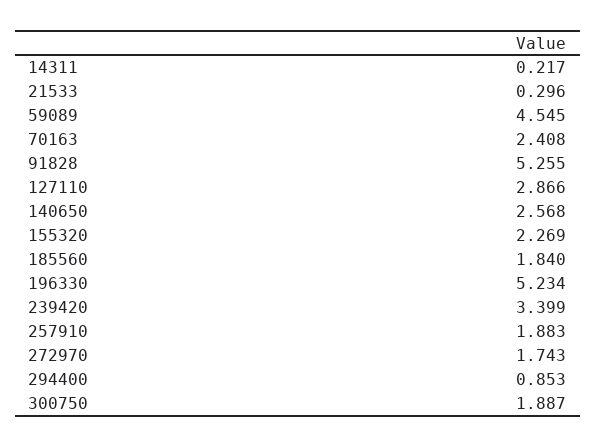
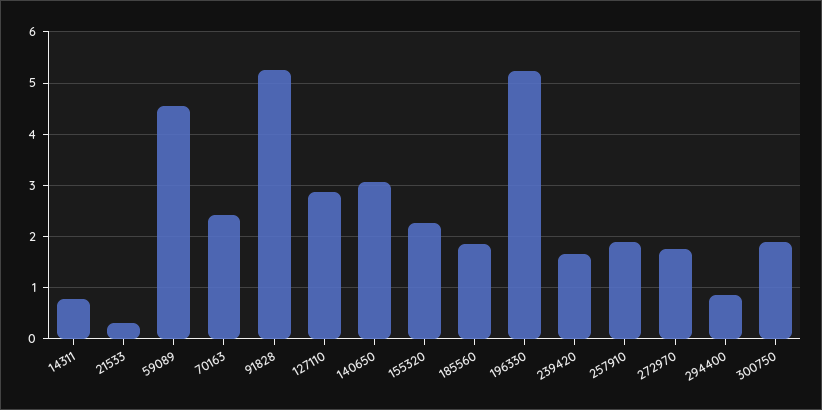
  {
-   "14311": 0.217,
+   "14311": 0.8,
    "21533": 0.296,
    "59089": 4.545,
    "70163": 2.408,
    "91828": 5.255,
    "127110": 2.866,
-   "140650": 2.568,
+   "140650": 3,
    "155320": 2.269,
    "185560": 1.84,
    "196330": 5.234,
-   "239420": 3.399,
+   "239420": 1.6,
    "257910": 1.883,
    "272970": 1.743,
    "294400": 0.853,
    "300750": 1.887
  }

